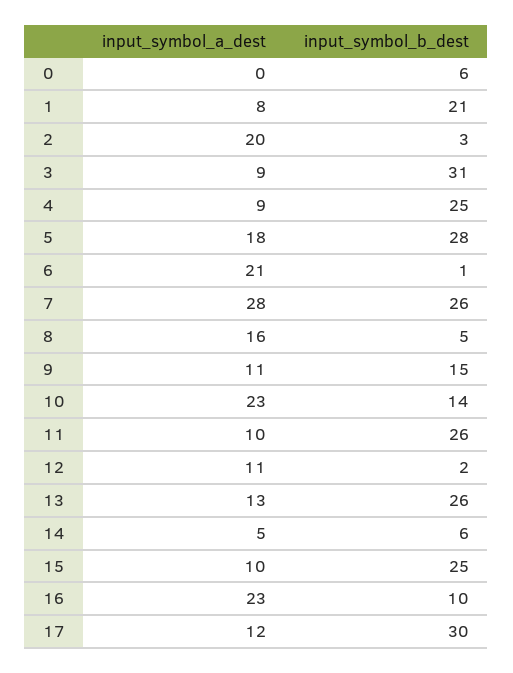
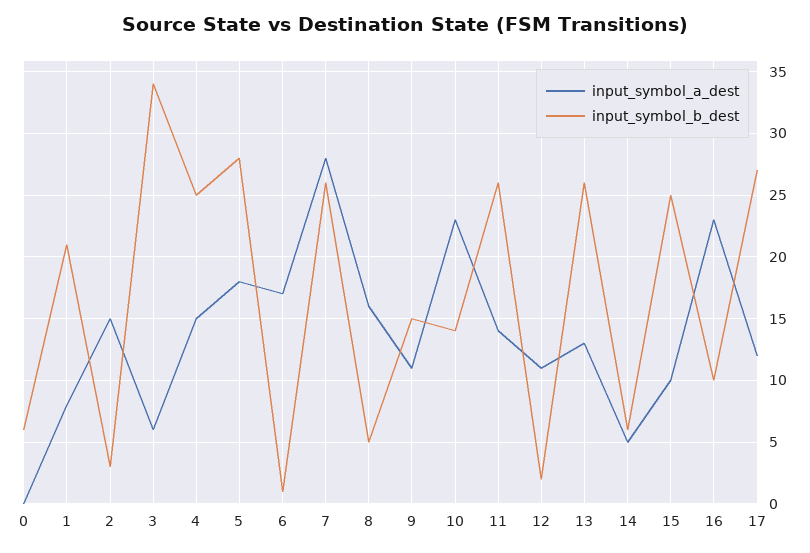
  {
    "input_symbol_a_dest": {
      "0": 0,
      "1": 8,
-     "2": 20,
+     "2": 15,
-     "3": 9,
+     "3": 6,
-     "4": 9,
+     "4": 15,
      "5": 18,
-     "6": 21,
+     "6": 17,
      "7": 28,
      "8": 16,
      "9": 11,
      "10": 23,
-     "11": 10,
+     "11": 14,
      "12": 11,
      "13": 13,
      "14": 5,
      "15": 10,
      "16": 23,
      "17": 12
    },
    "input_symbol_b_dest": {
      "0": 6,
      "1": 21,
      "2": 3,
-     "3": 31,
+     "3": 34,
      "4": 25,
      "5": 28,
      "6": 1,
      "7": 26,
      "8": 5,
      "9": 15,
      "10": 14,
      "11": 26,
      "12": 2,
      "13": 26,
      "14": 6,
      "15": 25,
      "16": 10,
-     "17": 30
+     "17": 27
    }
  }

